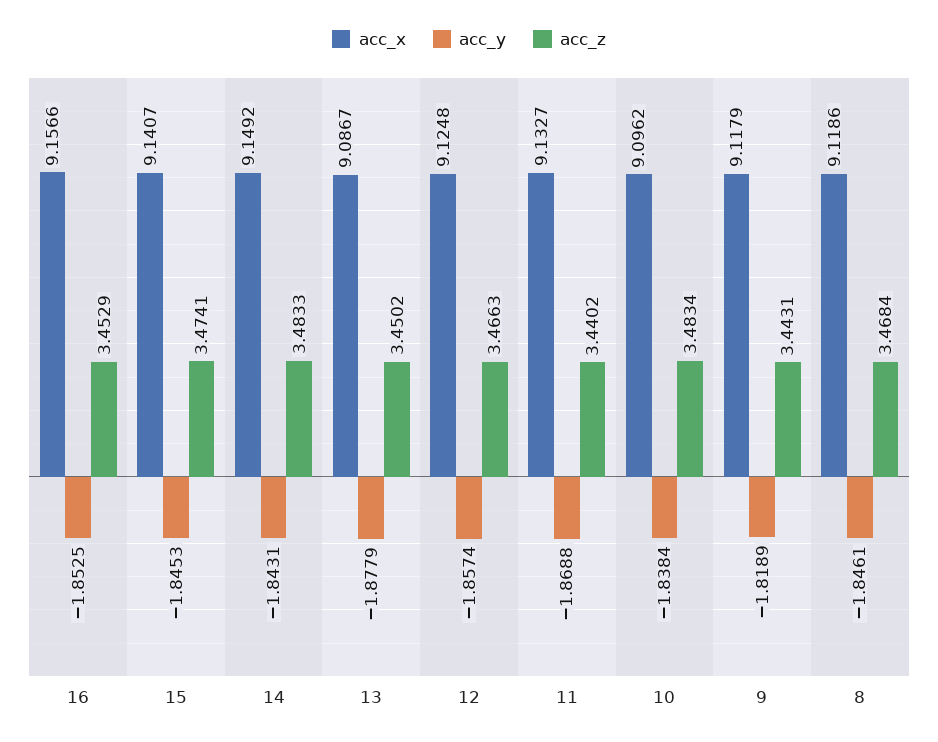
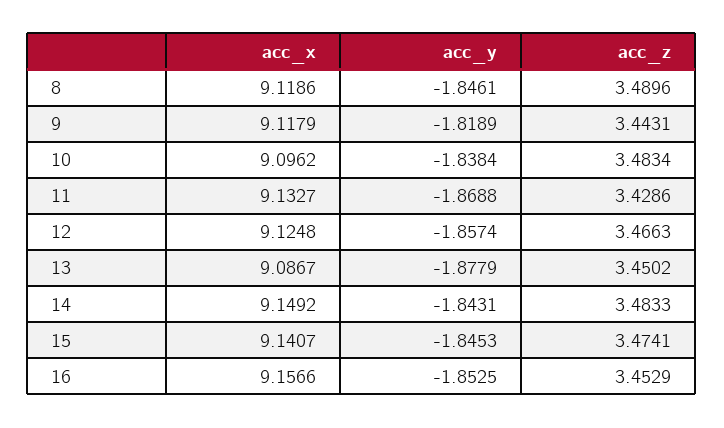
  {
    "acc_x": {
      "16": 9.1566,
      "15": 9.1407,
      "14": 9.1492,
      "13": 9.0867,
      "12": 9.1248,
      "11": 9.1327,
      "10": 9.0962,
      "9": 9.1179,
      "8": 9.1186
    },
    "acc_y": {
      "16": -1.8525,
      "15": -1.8453,
      "14": -1.8431,
      "13": -1.8779,
      "12": -1.8574,
      "11": -1.8688,
      "10": -1.8384,
      "9": -1.8189,
      "8": -1.8461
    },
    "acc_z": {
      "16": 3.4529,
      "15": 3.4741,
      "14": 3.4833,
      "13": 3.4502,
      "12": 3.4663,
-     "11": 3.4402,
+     "11": 3.4286,
      "10": 3.4834,
      "9": 3.4431,
-     "8": 3.4684
+     "8": 3.4896
    }
  }

